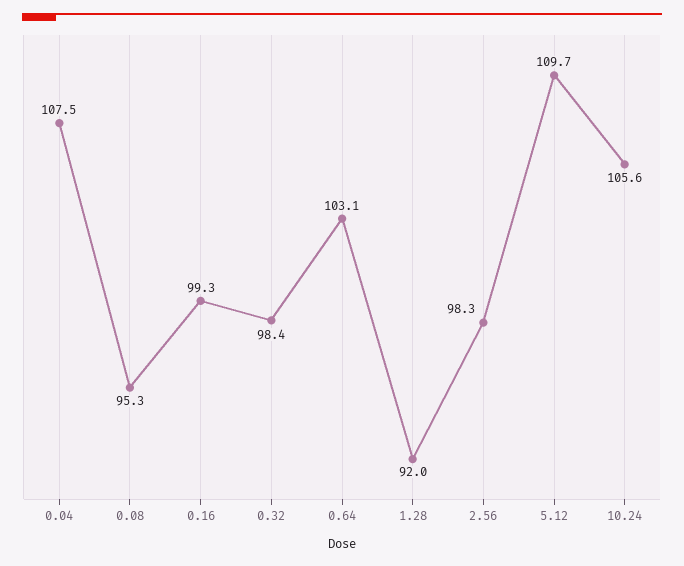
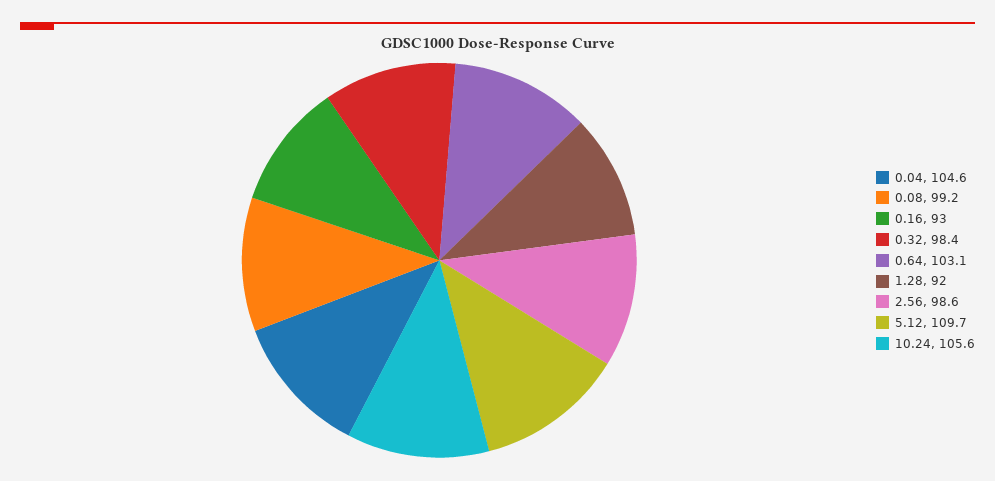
  {
-   "0.04": 107.5,
+   "0.04": 104.6,
-   "0.08": 95.3,
+   "0.08": 99.2,
-   "0.16": 99.3,
+   "0.16": 93,
    "0.32": 98.4,
    "0.64": 103.1,
    "1.28": 92,
-   "2.56": 98.3,
+   "2.56": 98.6,
    "5.12": 109.7,
    "10.24": 105.6
  }

